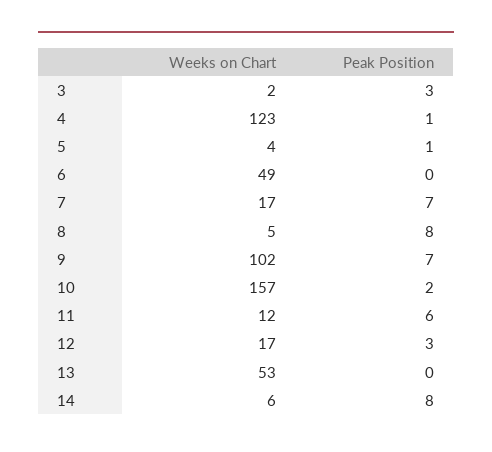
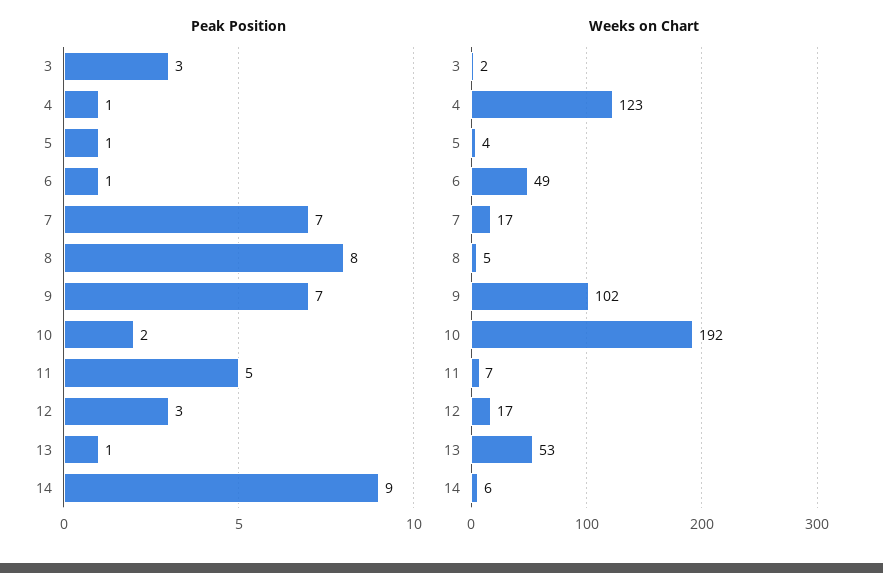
  {
    "Weeks on Chart": {
      "3": 2,
      "4": 123,
      "5": 4,
      "6": 49,
      "7": 17,
      "8": 5,
      "9": 102,
-     "10": 157,
+     "10": 192,
-     "11": 12,
+     "11": 7,
      "12": 17,
      "13": 53,
      "14": 6
    },
    "Peak Position": {
      "3": 3,
      "4": 1,
      "5": 1,
-     "6": 0,
+     "6": 1,
      "7": 7,
      "8": 8,
      "9": 7,
      "10": 2,
-     "11": 6,
+     "11": 5,
      "12": 3,
-     "13": 0,
+     "13": 1,
-     "14": 8
+     "14": 9
    }
  }

